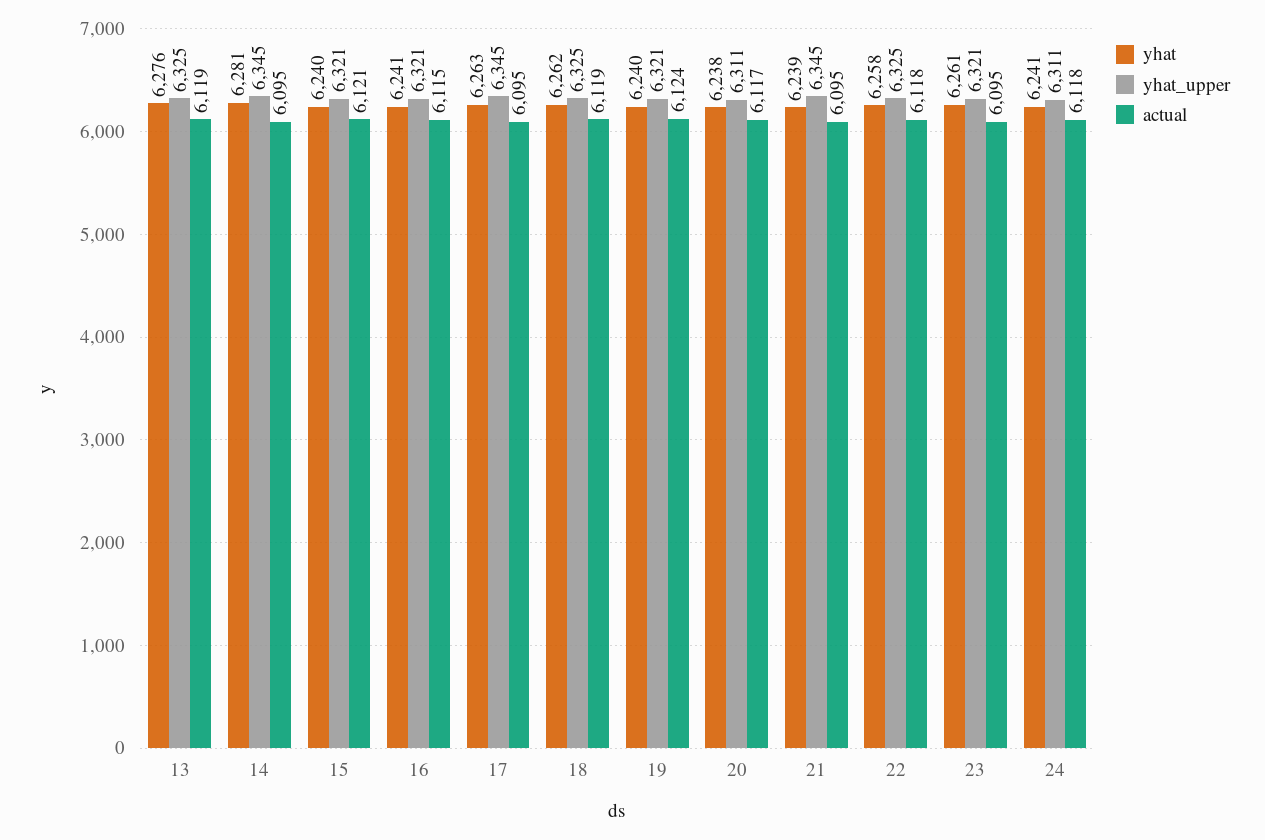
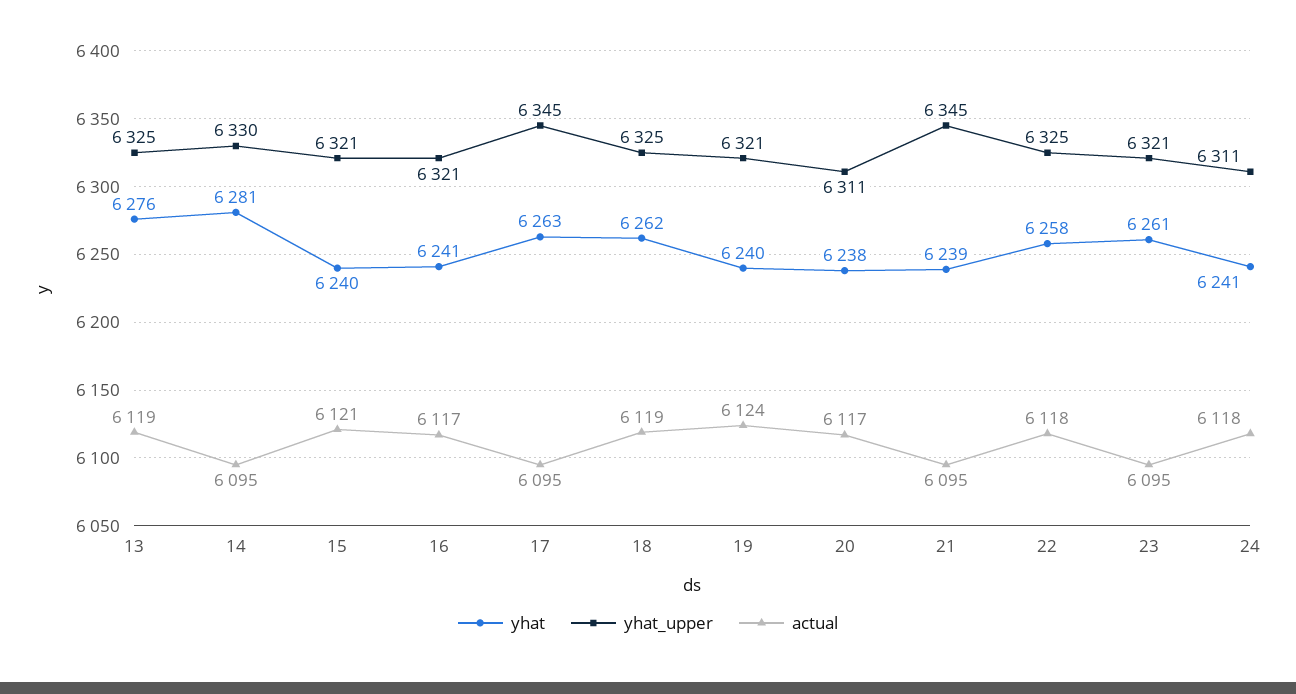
  {
    "yhat": {
      "13": 6276,
      "14": 6281,
      "15": 6240,
      "16": 6241,
      "17": 6263,
      "18": 6262,
      "19": 6240,
      "20": 6238,
      "21": 6239,
      "22": 6258,
      "23": 6261,
      "24": 6241
    },
    "yhat_upper": {
      "13": 6325,
-     "14": 6345,
+     "14": 6330,
      "15": 6321,
      "16": 6321,
      "17": 6345,
      "18": 6325,
      "19": 6321,
      "20": 6311,
      "21": 6345,
      "22": 6325,
      "23": 6321,
      "24": 6311
    },
    "actual": {
      "13": 6119,
      "14": 6095,
      "15": 6121,
-     "16": 6115,
+     "16": 6117,
      "17": 6095,
      "18": 6119,
      "19": 6124,
      "20": 6117,
      "21": 6095,
      "22": 6118,
      "23": 6095,
      "24": 6118
    }
  }

